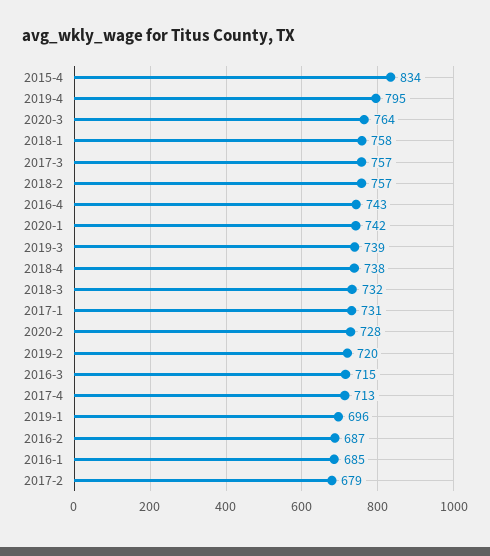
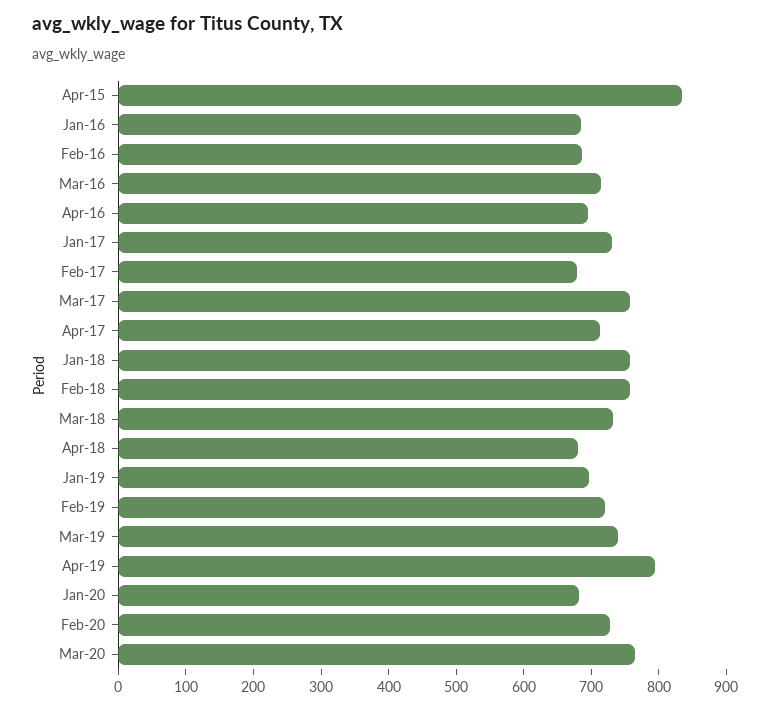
  {
    "2015-4": 834,
    "2019-4": 795,
    "2020-3": 764,
    "2018-1": 758,
    "2017-3": 757,
    "2018-2": 757,
-   "2016-4": 743,
+   "2016-4": 700,
-   "2020-1": 742,
+   "2020-1": 680,
    "2019-3": 739,
-   "2018-4": 738,
+   "2018-4": 680,
    "2018-3": 732,
    "2017-1": 731,
    "2020-2": 728,
    "2019-2": 720,
    "2016-3": 715,
    "2017-4": 713,
    "2019-1": 696,
    "2016-2": 687,
    "2016-1": 685,
    "2017-2": 679
  }

